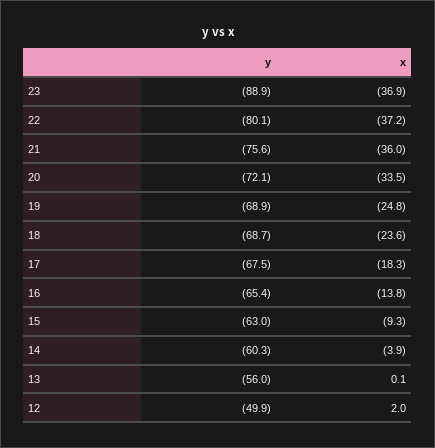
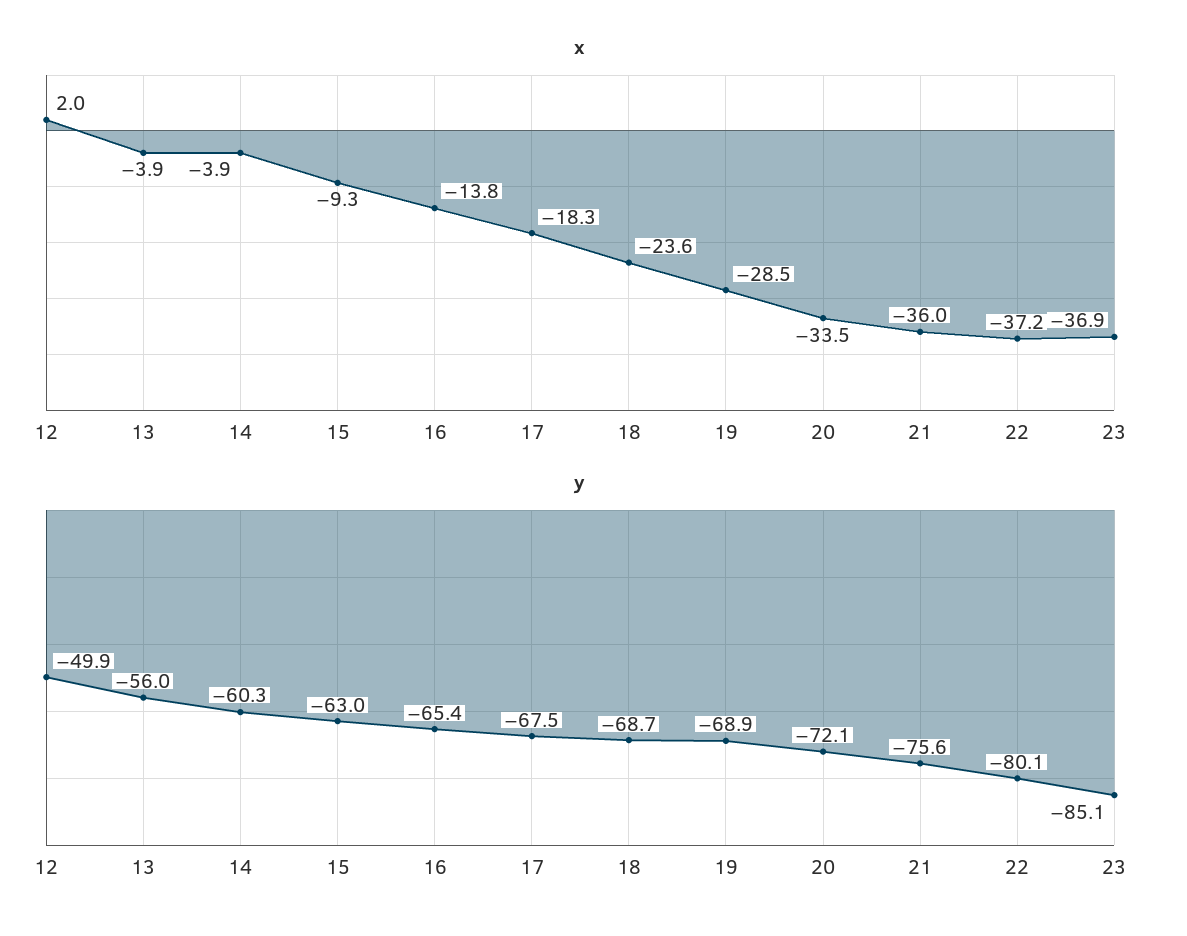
  {
    "y": {
-     "23": -88.9,
+     "23": -85.1,
      "22": -80.1,
      "21": -75.6,
      "20": -72.1,
      "19": -68.9,
      "18": -68.7,
      "17": -67.5,
      "16": -65.4,
      "15": -63,
      "14": -60.3,
      "13": -56,
      "12": -49.9
    },
    "x": {
      "23": -36.9,
      "22": -37.2,
      "21": -36,
      "20": -33.5,
-     "19": -24.8,
+     "19": -28.5,
      "18": -23.6,
      "17": -18.3,
      "16": -13.8,
      "15": -9.3,
      "14": -3.9,
-     "13": 0.1,
+     "13": -3.9,
      "12": 2
    }
  }

